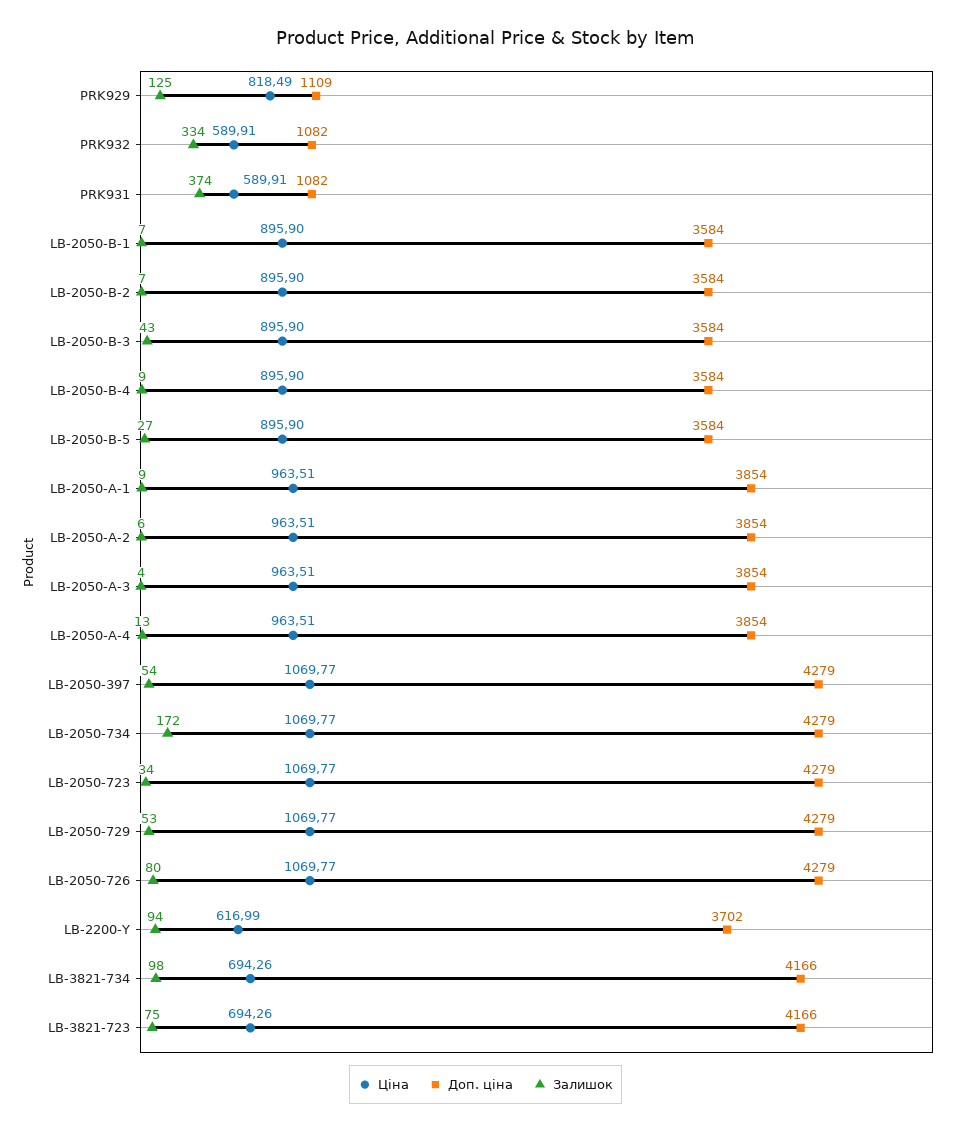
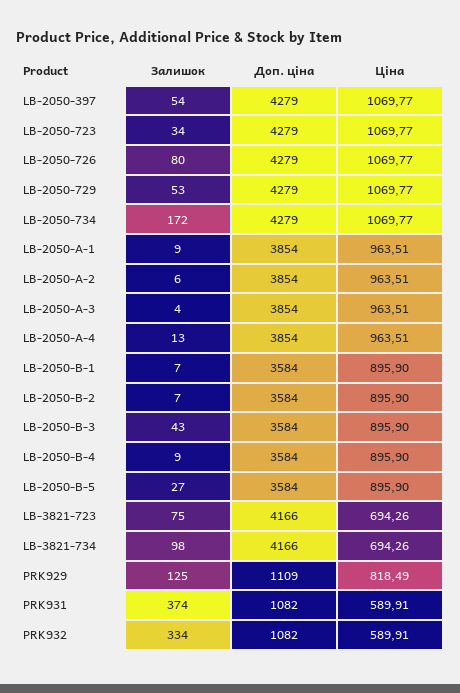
  {
    "Ціна": {
      "PRK929": 818.49,
      "PRK932": 589.91,
      "PRK931": 589.91,
      "LB-2050-В-1": 895.9,
      "LB-2050-В-2": 895.9,
      "LB-2050-В-3": 895.9,
      "LB-2050-В-4": 895.9,
      "LB-2050-В-5": 895.9,
      "LB-2050-А-1": 963.51,
      "LB-2050-А-2": 963.51,
      "LB-2050-А-3": 963.51,
      "LB-2050-А-4": 963.51,
      "LB-2050-397": 1069.77,
      "LB-2050-734": 1069.77,
      "LB-2050-723": 1069.77,
      "LB-2050-729": 1069.77,
      "LB-2050-726": 1069.77,
-     "LB-2200-Y": 616.99,
      "LB-3821-734": 694.26,
      "LB-3821-723": 694.26
    },
    "Доп. ціна": {
      "PRK929": 1109,
      "PRK932": 1082,
      "PRK931": 1082,
      "LB-2050-В-1": 3584,
      "LB-2050-В-2": 3584,
      "LB-2050-В-3": 3584,
      "LB-2050-В-4": 3584,
      "LB-2050-В-5": 3584,
      "LB-2050-А-1": 3854,
      "LB-2050-А-2": 3854,
      "LB-2050-А-3": 3854,
      "LB-2050-А-4": 3854,
      "LB-2050-397": 4279,
      "LB-2050-734": 4279,
      "LB-2050-723": 4279,
      "LB-2050-729": 4279,
      "LB-2050-726": 4279,
-     "LB-2200-Y": 3702,
      "LB-3821-734": 4166,
      "LB-3821-723": 4166
    },
    "Залишок": {
      "PRK929": 125,
      "PRK932": 334,
      "PRK931": 374,
      "LB-2050-В-1": 7,
      "LB-2050-В-2": 7,
      "LB-2050-В-3": 43,
      "LB-2050-В-4": 9,
      "LB-2050-В-5": 27,
      "LB-2050-А-1": 9,
      "LB-2050-А-2": 6,
      "LB-2050-А-3": 4,
      "LB-2050-А-4": 13,
      "LB-2050-397": 54,
      "LB-2050-734": 172,
      "LB-2050-723": 34,
      "LB-2050-729": 53,
      "LB-2050-726": 80,
-     "LB-2200-Y": 94,
      "LB-3821-734": 98,
      "LB-3821-723": 75
    }
  }

